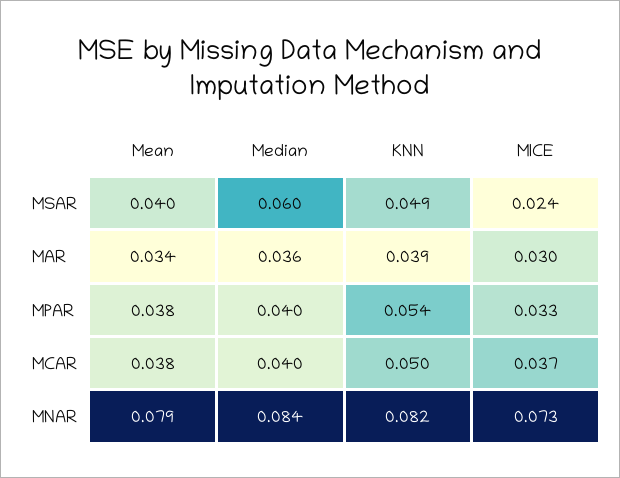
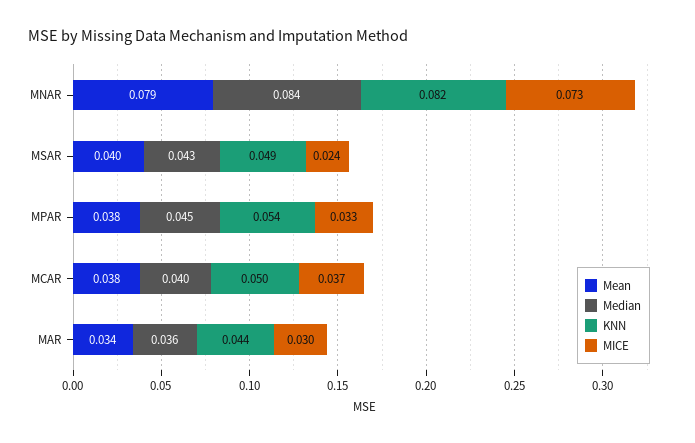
  {
    "Mean": {
      "MSAR": 0.04,
      "MAR": 0.034,
      "MPAR": 0.038,
      "MCAR": 0.038,
      "MNAR": 0.079
    },
    "Median": {
-     "MSAR": 0.06,
+     "MSAR": 0.043,
      "MAR": 0.036,
-     "MPAR": 0.04,
+     "MPAR": 0.045,
      "MCAR": 0.04,
      "MNAR": 0.084
    },
    "KNN": {
      "MSAR": 0.049,
-     "MAR": 0.039,
+     "MAR": 0.044,
      "MPAR": 0.054,
      "MCAR": 0.05,
      "MNAR": 0.082
    },
    "MICE": {
      "MSAR": 0.024,
      "MAR": 0.03,
      "MPAR": 0.033,
      "MCAR": 0.037,
      "MNAR": 0.073
    }
  }

